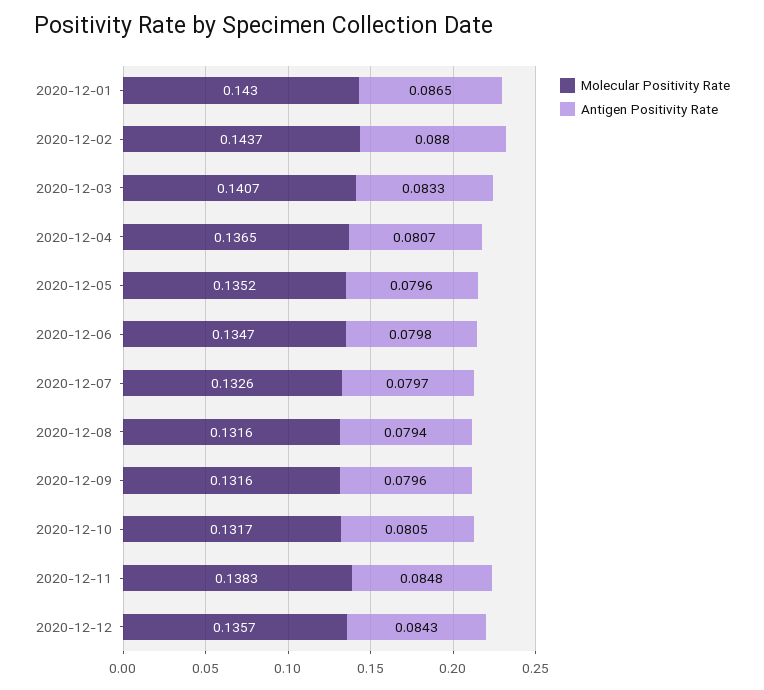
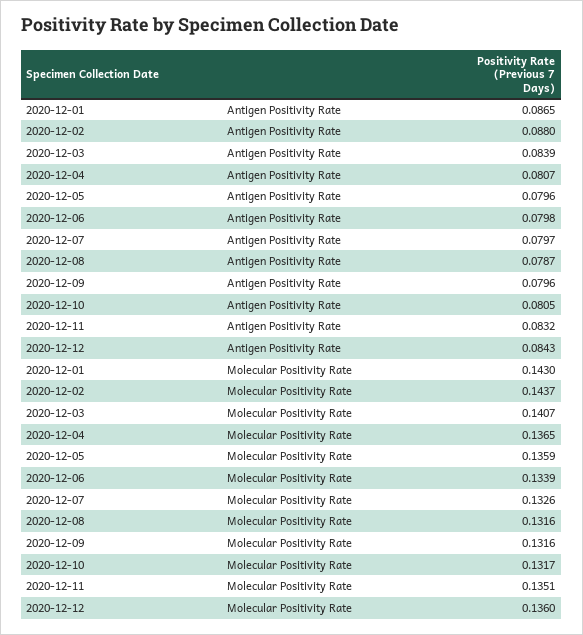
  {
    "Molecular Positivity Rate": {
      "2020-12-01": 0.143,
      "2020-12-02": 0.1437,
      "2020-12-03": 0.1407,
      "2020-12-04": 0.1365,
-     "2020-12-05": 0.1352,
+     "2020-12-05": 0.1359,
-     "2020-12-06": 0.1347,
+     "2020-12-06": 0.1339,
      "2020-12-07": 0.1326,
      "2020-12-08": 0.1316,
      "2020-12-09": 0.1316,
      "2020-12-10": 0.1317,
-     "2020-12-11": 0.1383,
+     "2020-12-11": 0.1351,
-     "2020-12-12": 0.1357
+     "2020-12-12": 0.136
    },
    "Antigen Positivity Rate": {
      "2020-12-01": 0.0865,
      "2020-12-02": 0.088,
-     "2020-12-03": 0.0833,
+     "2020-12-03": 0.0839,
      "2020-12-04": 0.0807,
      "2020-12-05": 0.0796,
      "2020-12-06": 0.0798,
      "2020-12-07": 0.0797,
-     "2020-12-08": 0.0794,
+     "2020-12-08": 0.0787,
      "2020-12-09": 0.0796,
      "2020-12-10": 0.0805,
-     "2020-12-11": 0.0848,
+     "2020-12-11": 0.0832,
      "2020-12-12": 0.0843
    }
  }

